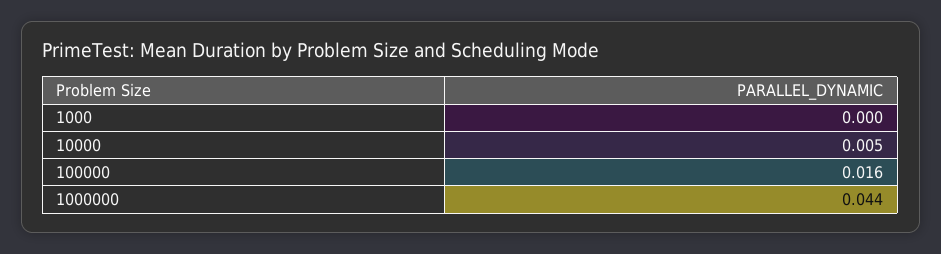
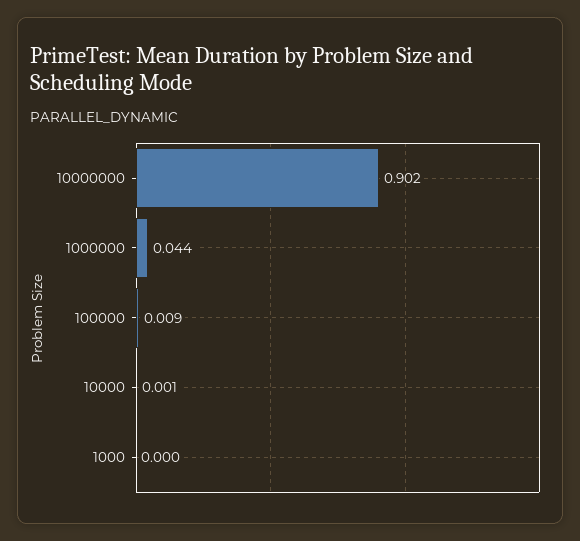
  {
    "1000": 0,
-   "10000": 0.005,
+   "10000": 0.001,
-   "100000": 0.016,
+   "100000": 0.009,
-   "1000000": 0.044
+   "1000000": 0.044,
+   "10000000": 0.902
  }

